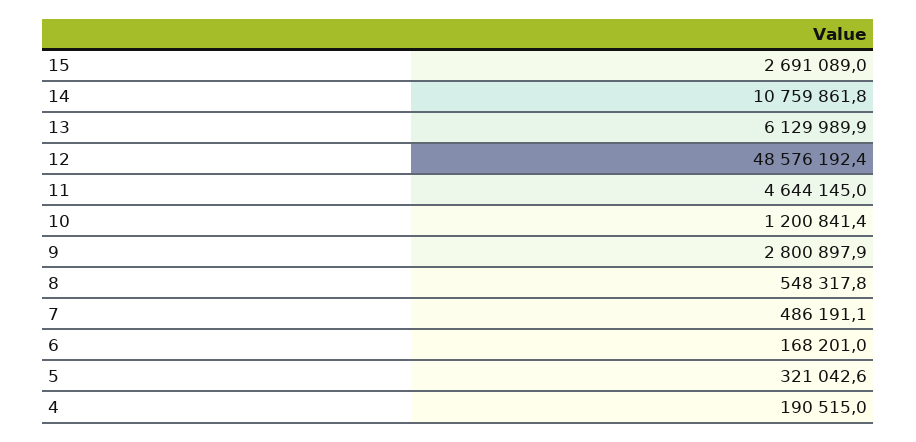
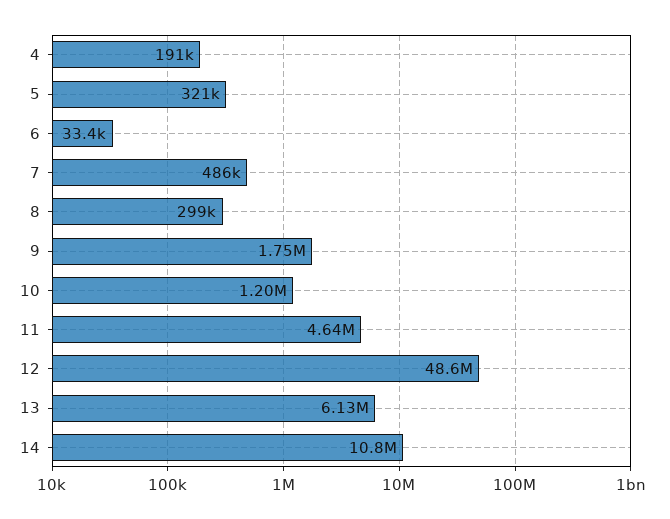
  {
-   "15": 2691089,
    "14": 10759861.8,
    "13": 6129989.9,
    "12": 48576192.4,
    "11": 4644145,
    "10": 1200841.4,
-   "9": 2800897.9,
+   "9": 1750000,
-   "8": 548317.8,
+   "8": 299000,
    "7": 486191.1,
-   "6": 168201,
+   "6": 33400,
    "5": 321042.6,
    "4": 190515
  }

